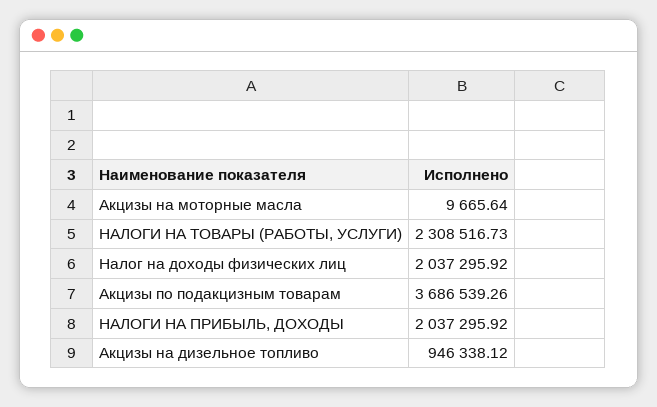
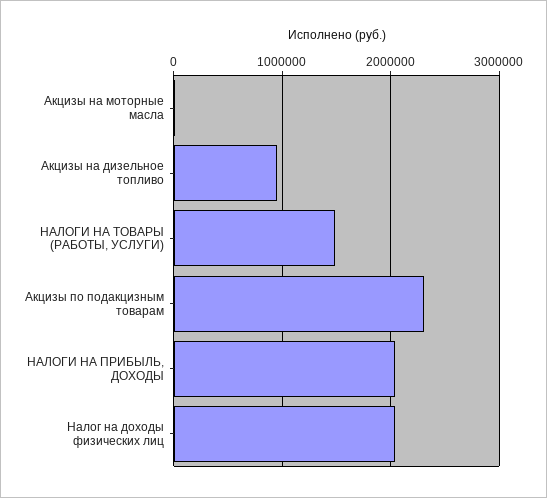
  {
    "Акцизы на моторные масла": 9665.64,
-   "НАЛОГИ НА ТОВАРЫ (РАБОТЫ, УСЛУГИ)": 2308516.73,
+   "НАЛОГИ НА ТОВАРЫ (РАБОТЫ, УСЛУГИ)": 1500000,
    "Налог на доходы физических лиц": 2037295.92,
-   "Акцизы по подакцизным товарам": 3686539.26,
+   "Акцизы по подакцизным товарам": 2300000,
    "НАЛОГИ НА ПРИБЫЛЬ, ДОХОДЫ": 2037295.92,
    "Акцизы на дизельное топливо": 946338.12
  }

